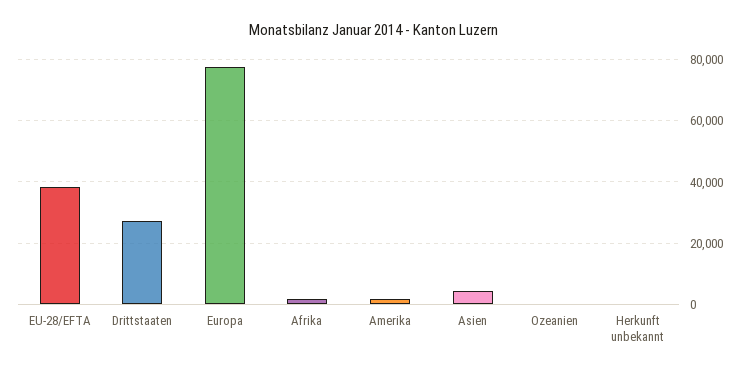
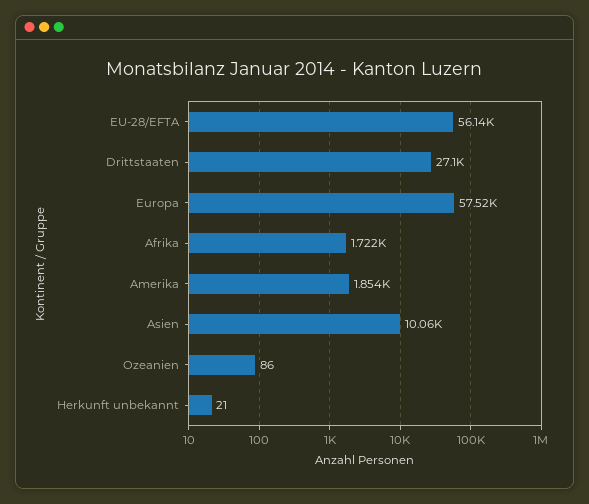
  {
-   "EU-28/EFTA": 38000,
+   "EU-28/EFTA": 56140,
    "Drittstaaten": 27100,
-   "Europa": 78000,
+   "Europa": 57520,
    "Afrika": 1722,
    "Amerika": 1854,
-   "Asien": 4000,
+   "Asien": 10060,
    "Ozeanien": 86,
    "Herkunft unbekannt": 21
  }

